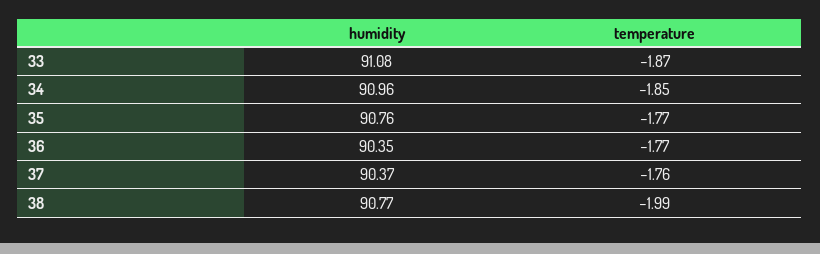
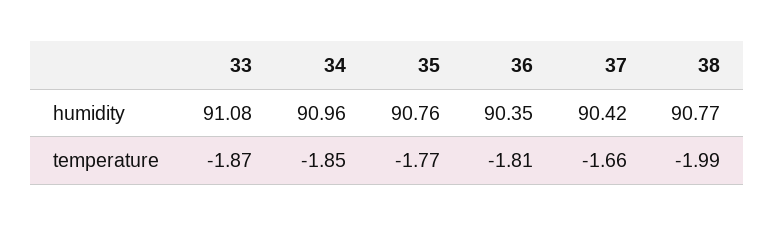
  {
    "humidity": {
      "33": 91.08,
      "34": 90.96,
      "35": 90.76,
      "36": 90.35,
-     "37": 90.37,
+     "37": 90.42,
      "38": 90.77
    },
    "temperature": {
      "33": -1.87,
      "34": -1.85,
      "35": -1.77,
-     "36": -1.77,
+     "36": -1.81,
-     "37": -1.76,
+     "37": -1.66,
      "38": -1.99
    }
  }

